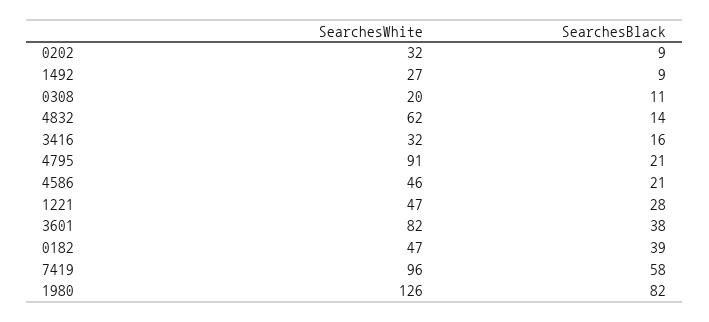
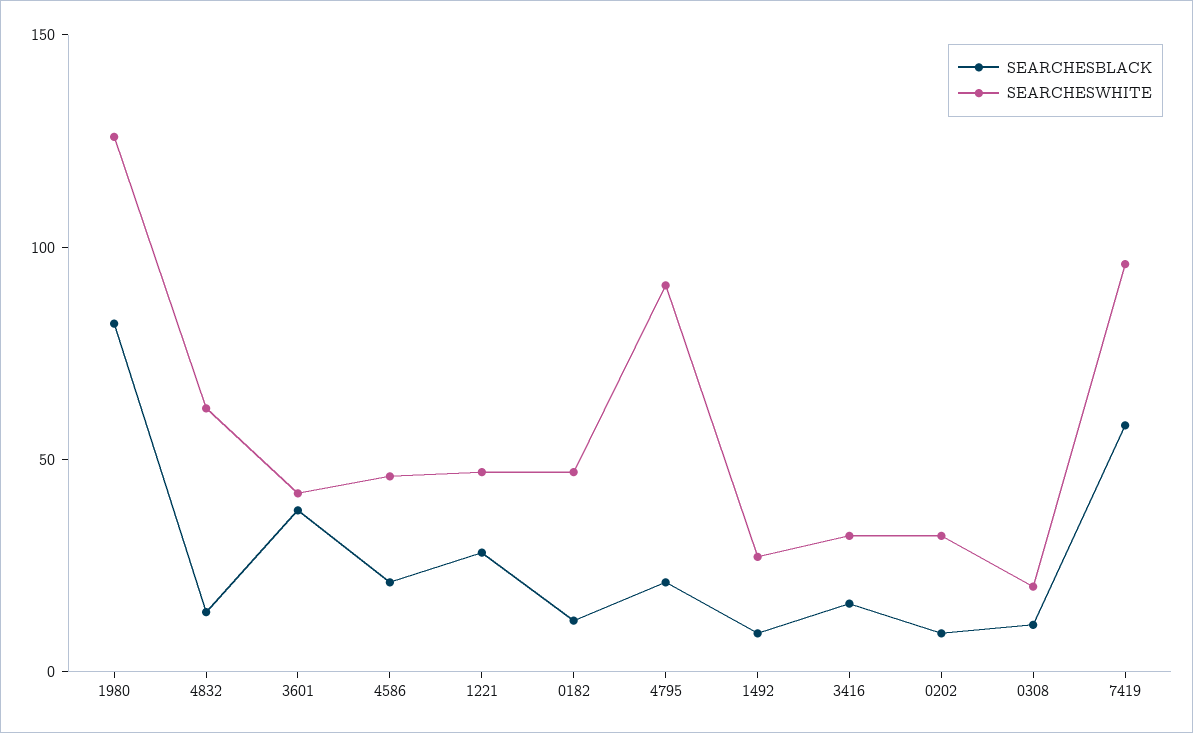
  {
    "SearchesWhite": {
      "0202": 32,
      "1492": 27,
      "0308": 20,
      "4832": 62,
      "3416": 32,
      "4795": 91,
      "4586": 46,
      "1221": 47,
-     "3601": 82,
+     "3601": 40,
      "0182": 47,
      "7419": 96,
      "1980": 126
    },
    "SearchesBlack": {
      "0202": 9,
      "1492": 9,
      "0308": 11,
      "4832": 14,
      "3416": 16,
      "4795": 21,
      "4586": 21,
      "1221": 28,
      "3601": 38,
-     "0182": 39,
+     "0182": 10,
      "7419": 58,
      "1980": 82
    }
  }

